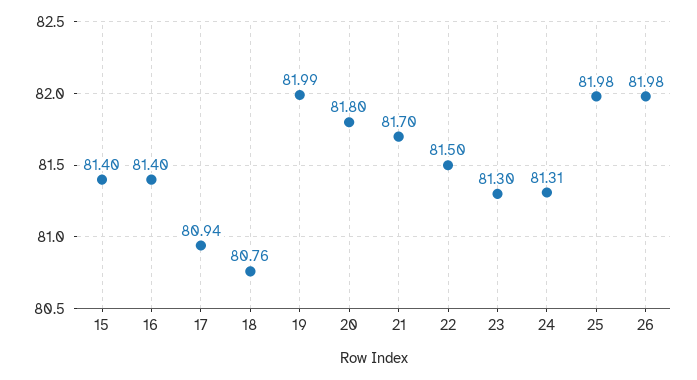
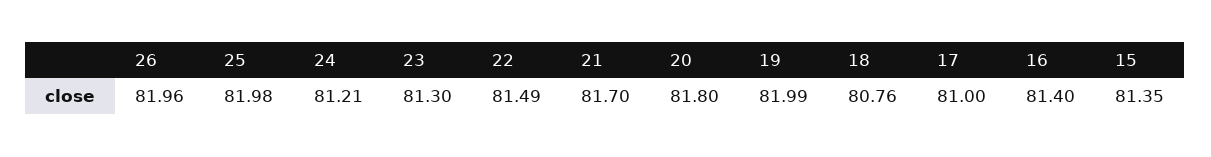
  {
-   "15": 81.4,
+   "15": 81.35,
    "16": 81.4,
-   "17": 80.94,
+   "17": 81,
    "18": 80.76,
    "19": 81.99,
    "20": 81.8,
    "21": 81.7,
-   "22": 81.5,
+   "22": 81.49,
    "23": 81.3,
-   "24": 81.31,
+   "24": 81.21,
    "25": 81.98,
-   "26": 81.98
+   "26": 81.96
  }

